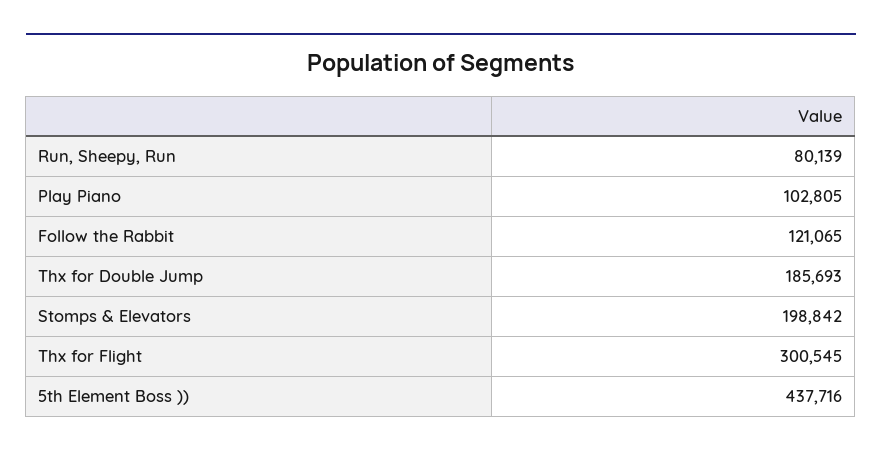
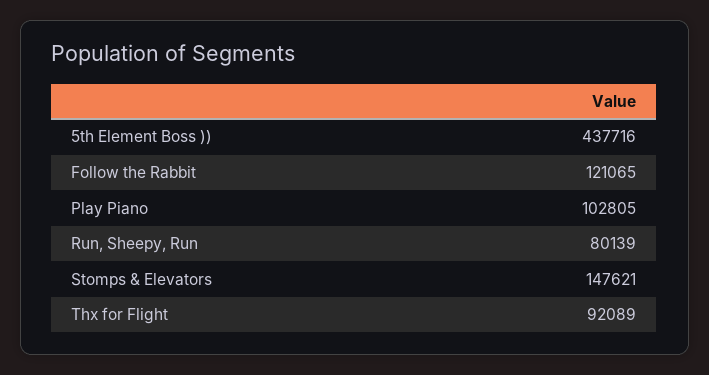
  {
    "Run, Sheepy, Run": 80139,
    "Play Piano": 102805,
    "Follow the Rabbit": 121065,
-   "Thx for Double Jump": 185693,
-   "Stomps & Elevators": 198842,
+   "Stomps & Elevators": 147621,
-   "Thx for Flight": 300545,
+   "Thx for Flight": 92089,
    "5th Element Boss ))": 437716
  }

